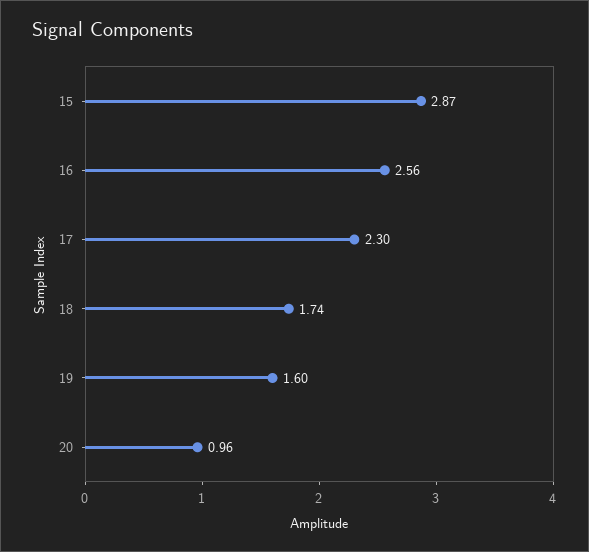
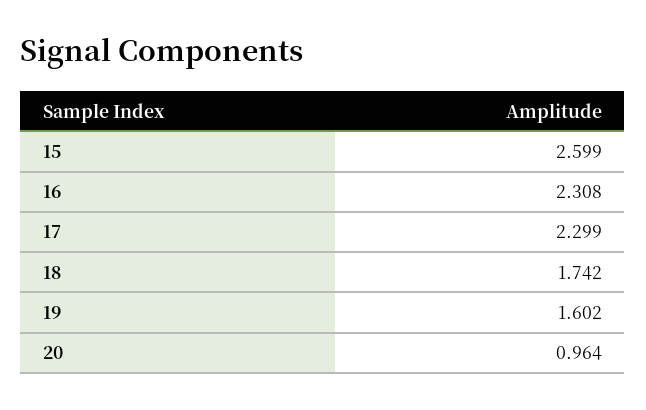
  {
-   "15": 2.87,
+   "15": 2.599,
-   "16": 2.56,
+   "16": 2.308,
    "17": 2.299,
    "18": 1.742,
    "19": 1.602,
    "20": 0.964
  }

